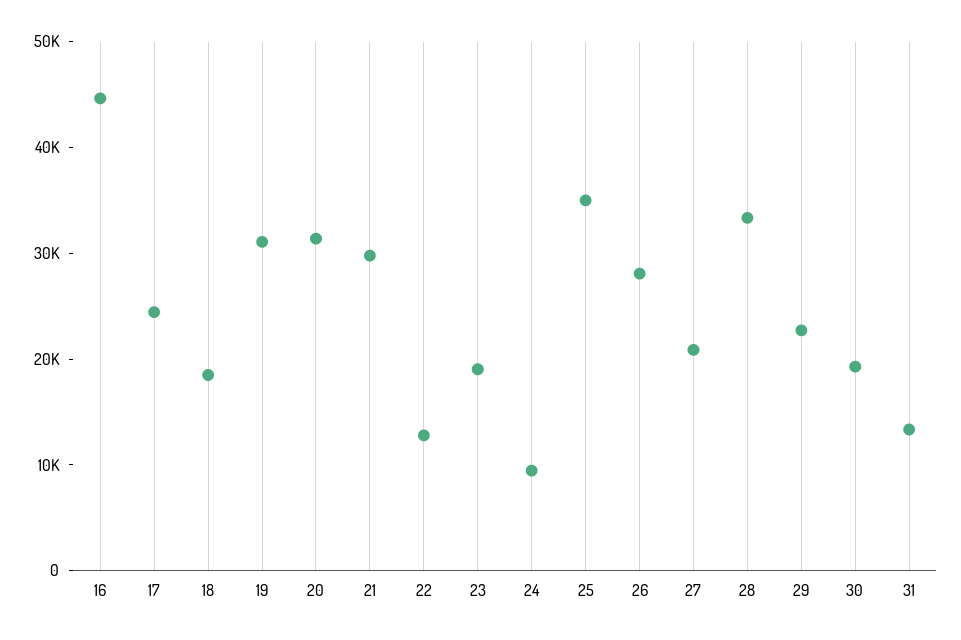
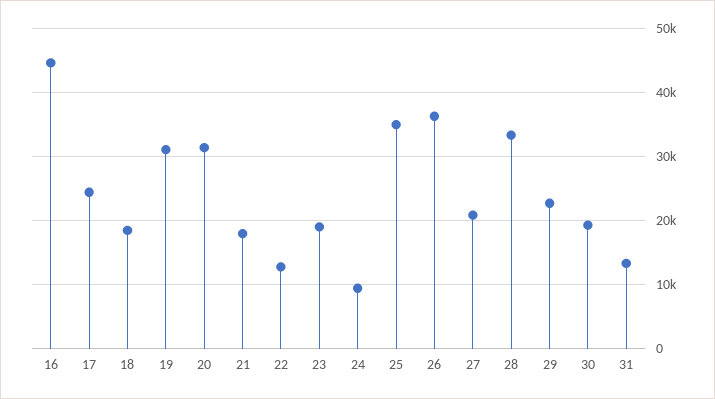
  {
    "16": 45000,
    "17": 24000,
    "18": 18000,
    "19": 31000,
    "20": 31000,
-   "21": 30000,
+   "21": 18000,
    "22": 13000,
    "23": 19000,
    "24": 9000,
    "25": 35000,
-   "26": 28000,
+   "26": 36000,
    "27": 21000,
    "28": 33000,
    "29": 23000,
    "30": 19000,
    "31": 13000
  }

